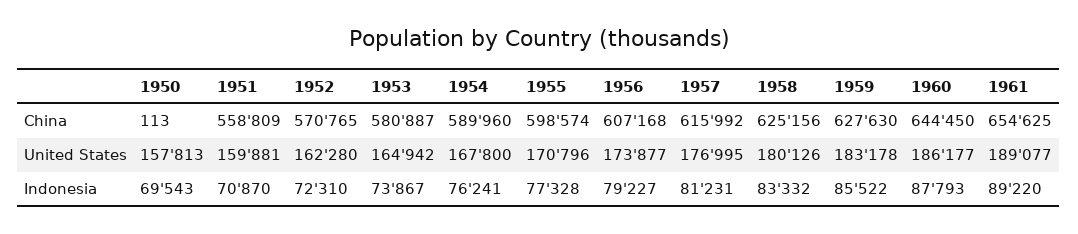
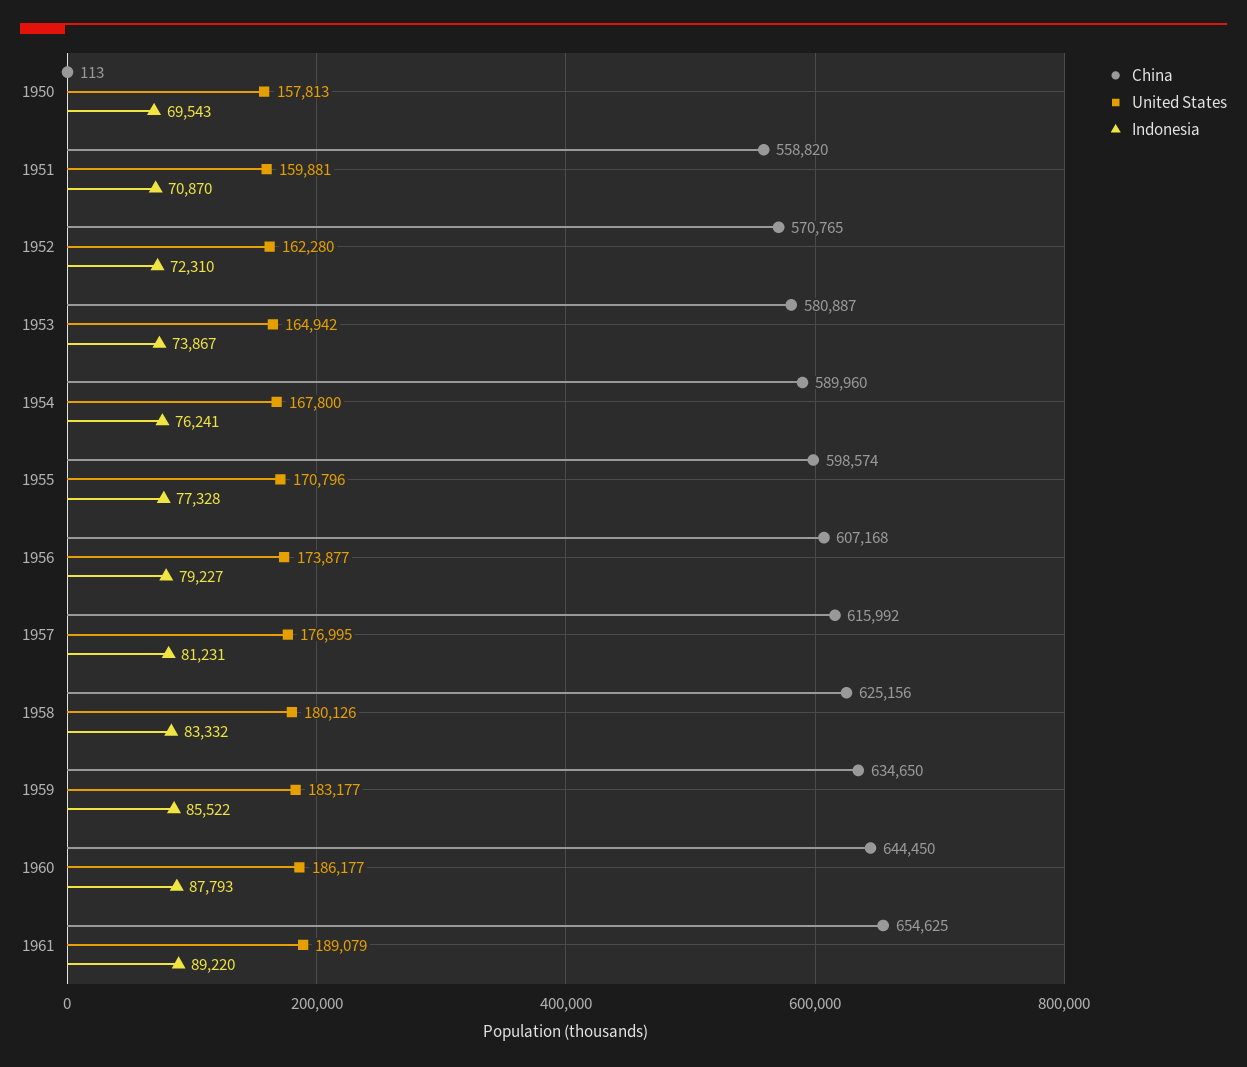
  {
    "China": {
      "1950": 113,
-     "1951": 558809,
+     "1951": 558820,
      "1952": 570765,
      "1953": 580887,
      "1954": 589960,
      "1955": 598574,
      "1956": 607168,
      "1957": 615992,
      "1958": 625156,
-     "1959": 627630,
+     "1959": 634650,
      "1960": 644450,
      "1961": 654625
    },
    "United States": {
      "1950": 157813,
      "1951": 159881,
      "1952": 162280,
      "1953": 164942,
      "1954": 167800,
      "1955": 170796,
      "1956": 173877,
      "1957": 176995,
      "1958": 180126,
-     "1959": 183178,
+     "1959": 183177,
      "1960": 186177,
-     "1961": 189077
+     "1961": 189079
    },
    "Indonesia": {
      "1950": 69543,
      "1951": 70870,
      "1952": 72310,
      "1953": 73867,
      "1954": 76241,
      "1955": 77328,
      "1956": 79227,
      "1957": 81231,
      "1958": 83332,
      "1959": 85522,
      "1960": 87793,
      "1961": 89220
    }
  }

